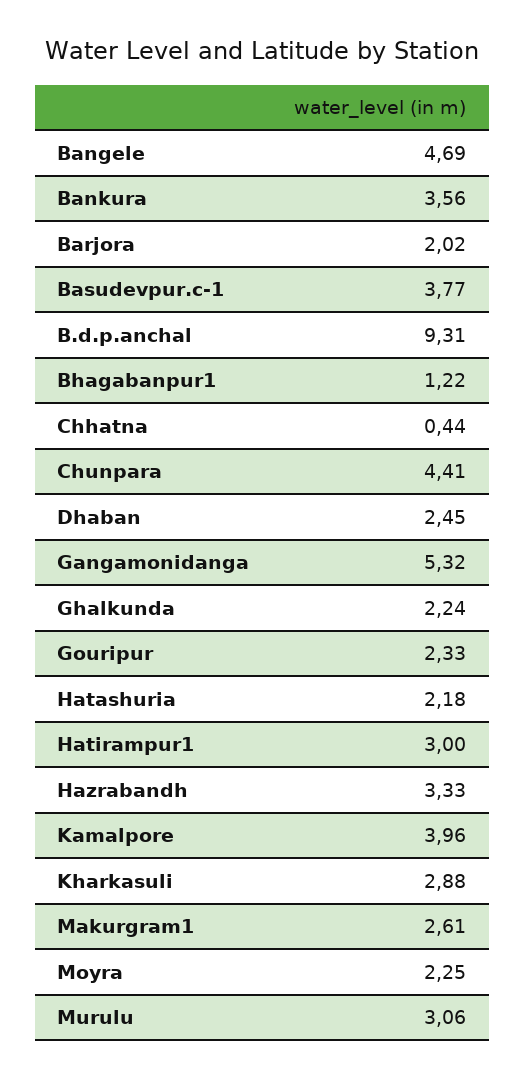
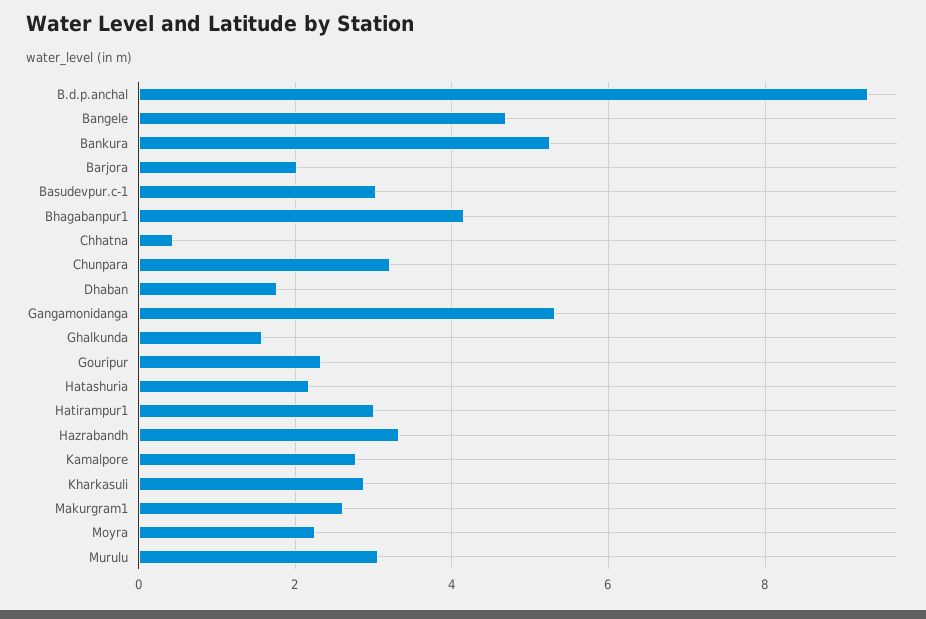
  {
    "Bangele": 4.69,
-   "Bankura": 3.56,
+   "Bankura": 5.2,
    "Barjora": 2.02,
-   "Basudevpur.c-1": 3.77,
+   "Basudevpur.c-1": 3,
    "B.d.p.anchal": 9.31,
-   "Bhagabanpur1": 1.22,
+   "Bhagabanpur1": 4.2,
    "Chhatna": 0.44,
-   "Chunpara": 4.41,
+   "Chunpara": 3.2,
-   "Dhaban": 2.45,
+   "Dhaban": 1.8,
    "Gangamonidanga": 5.32,
-   "Ghalkunda": 2.24,
+   "Ghalkunda": 1.6,
    "Gouripur": 2.33,
    "Hatashuria": 2.18,
    "Hatirampur1": 3,
    "Hazrabandh": 3.33,
-   "Kamalpore": 3.96,
+   "Kamalpore": 2.8,
    "Kharkasuli": 2.88,
    "Makurgram1": 2.61,
    "Moyra": 2.25,
    "Murulu": 3.06
  }

